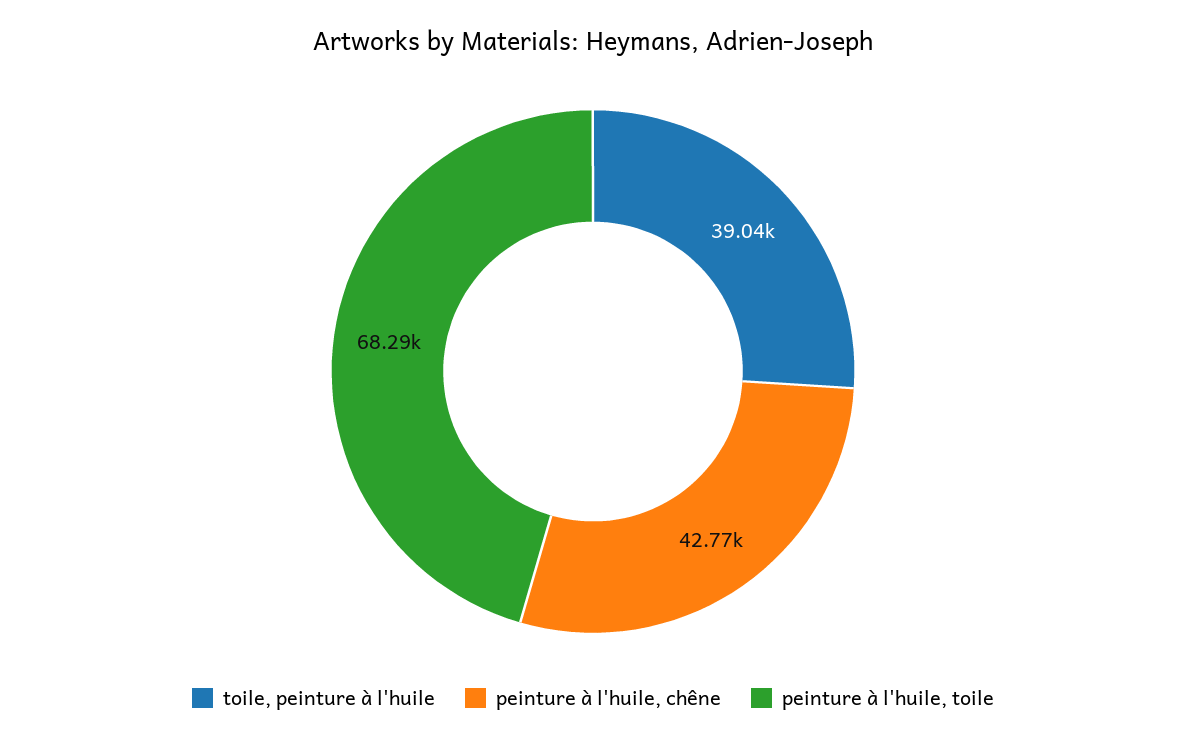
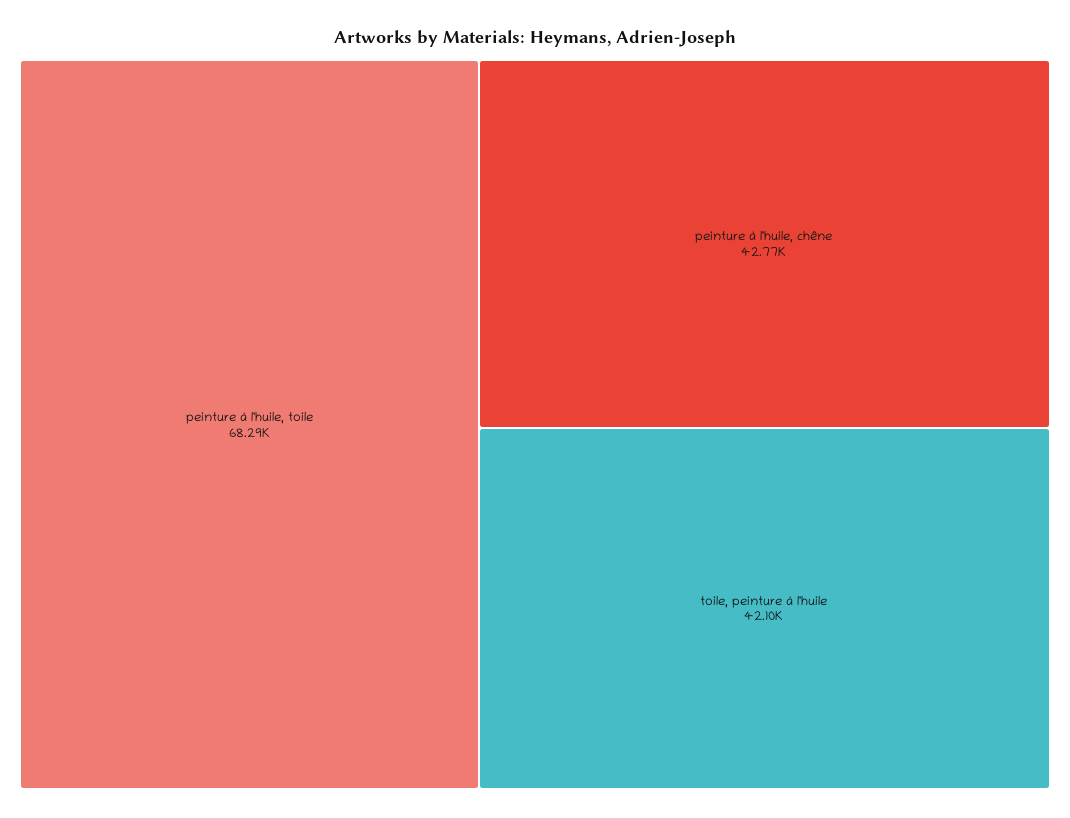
  {
-   "toile, peinture à l'huile": 39040,
+   "toile, peinture à l'huile": 42100,
    "peinture à l'huile, chêne": 42770,
    "peinture à l'huile, toile": 68290
  }

